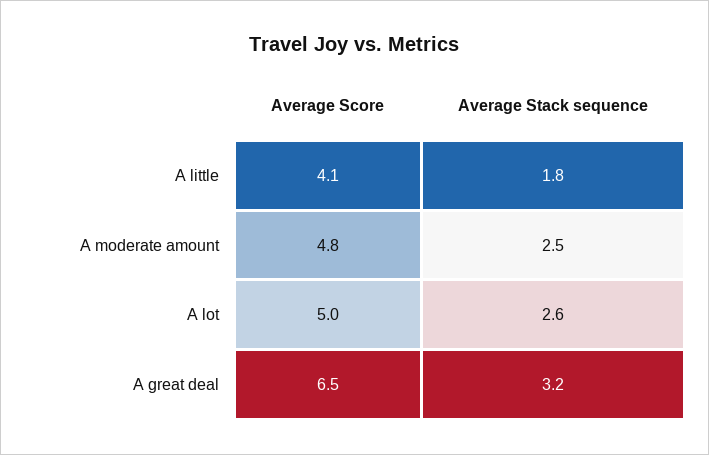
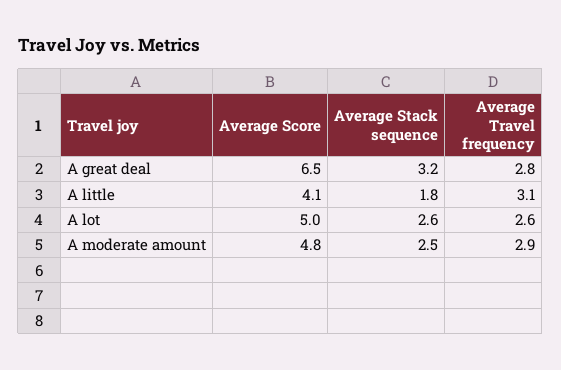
  {
    "Average Score": {
      "A little": 4.1,
      "A moderate amount": 4.8,
      "A lot": 5,
      "A great deal": 6.5
    },
    "Average Stack sequence": {
      "A little": 1.8,
      "A moderate amount": 2.5,
      "A lot": 2.6,
      "A great deal": 3.2
-   }
+   },
+   "Average Travel frequency": {
+     "A great deal": 2.8,
+     "A little": 3.1,
+     "A lot": 2.6,
+     "A moderate amount": 2.9
+   }
  }

